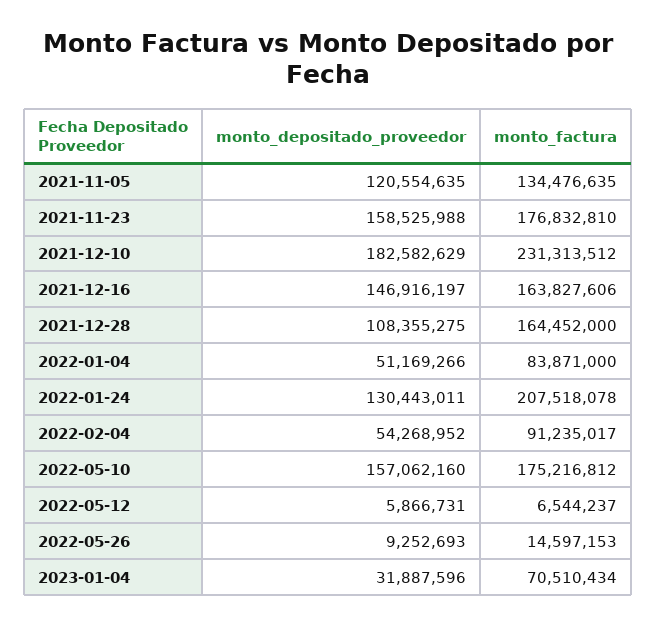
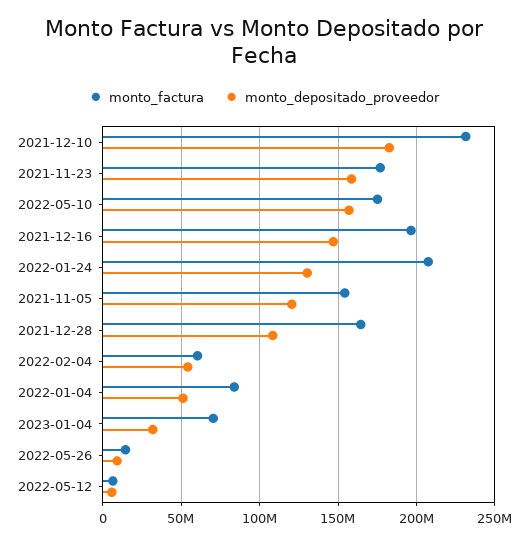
  {
    "monto_depositado_proveedor": {
      "2021-11-05": 120554635,
      "2021-11-23": 158525988,
      "2021-12-10": 182582629,
      "2021-12-16": 146916197,
      "2021-12-28": 108355275,
      "2022-01-04": 51169266,
      "2022-01-24": 130443011,
      "2022-02-04": 54268952,
      "2022-05-10": 157062160,
      "2022-05-12": 5866731,
      "2022-05-26": 9252693,
      "2023-01-04": 31887596
    },
    "monto_factura": {
-     "2021-11-05": 134476635,
+     "2021-11-05": 155000000,
      "2021-11-23": 176832810,
      "2021-12-10": 231313512,
-     "2021-12-16": 163827606,
+     "2021-12-16": 195000000,
      "2021-12-28": 164452000,
      "2022-01-04": 83871000,
      "2022-01-24": 207518078,
-     "2022-02-04": 91235017,
+     "2022-02-04": 60000000,
      "2022-05-10": 175216812,
      "2022-05-12": 6544237,
      "2022-05-26": 14597153,
      "2023-01-04": 70510434
    }
  }

